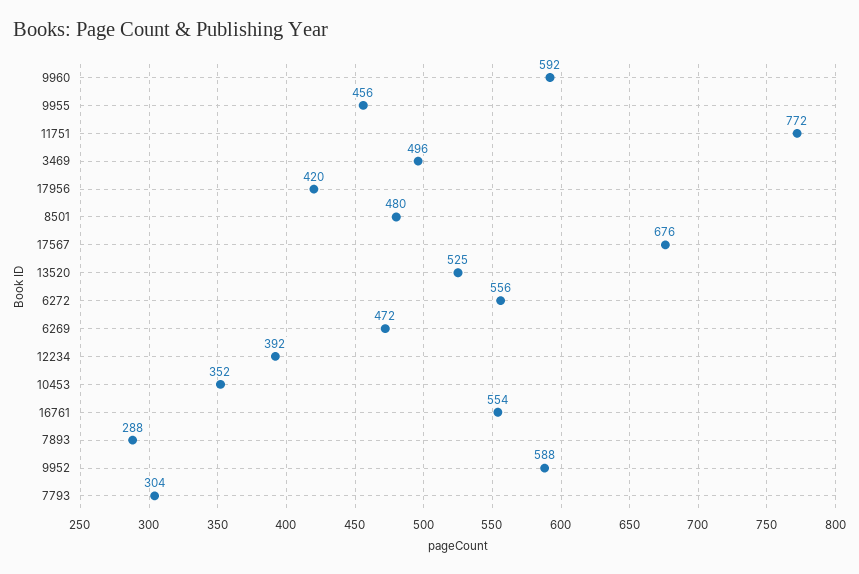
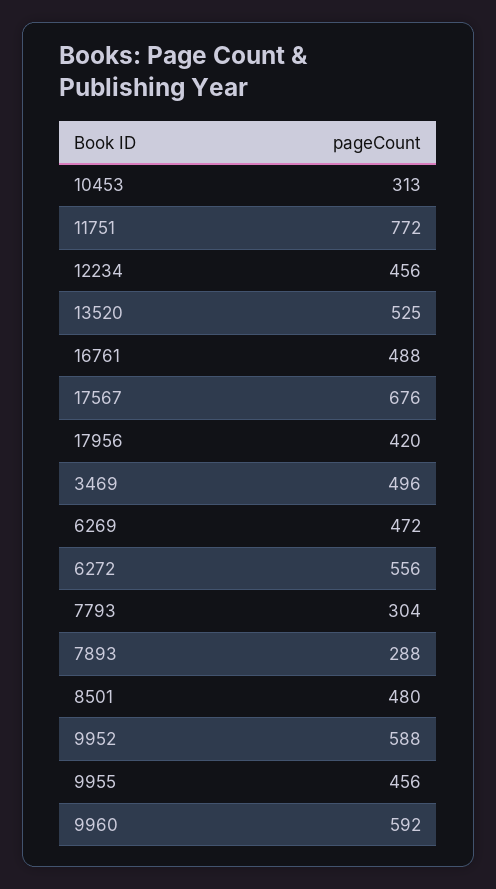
  {
    "9960": 592,
    "9955": 456,
    "11751": 772,
    "3469": 496,
    "17956": 420,
    "8501": 480,
    "17567": 676,
    "13520": 525,
    "6272": 556,
    "6269": 472,
-   "12234": 392,
+   "12234": 456,
-   "10453": 352,
+   "10453": 313,
-   "16761": 554,
+   "16761": 488,
    "7893": 288,
    "9952": 588,
    "7793": 304
  }

